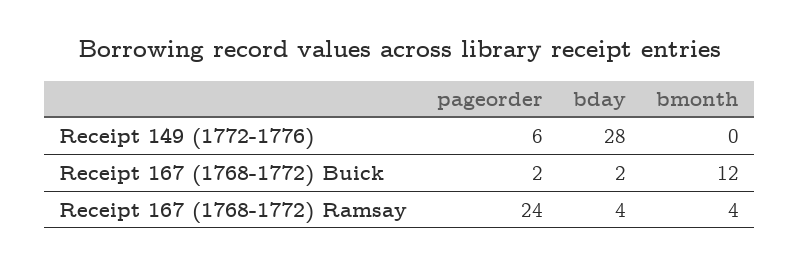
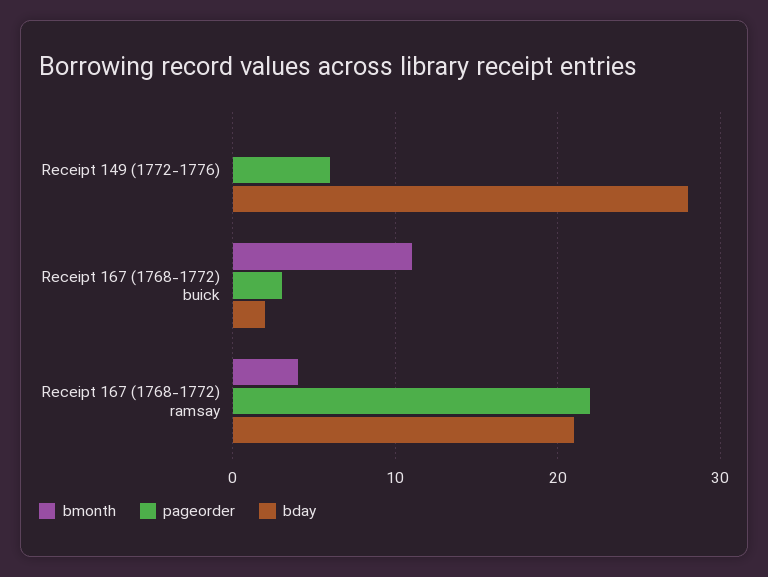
  {
    "pageorder": {
      "Receipt 149 (1772-1776)": 6,
-     "Receipt 167 (1768-1772) Buick": 2,
+     "Receipt 167 (1768-1772) Buick": 3,
-     "Receipt 167 (1768-1772) Ramsay": 24
+     "Receipt 167 (1768-1772) Ramsay": 22
    },
    "bday": {
      "Receipt 149 (1772-1776)": 28,
      "Receipt 167 (1768-1772) Buick": 2,
-     "Receipt 167 (1768-1772) Ramsay": 4
+     "Receipt 167 (1768-1772) Ramsay": 21
    },
    "bmonth": {
      "Receipt 149 (1772-1776)": 0,
-     "Receipt 167 (1768-1772) Buick": 12,
+     "Receipt 167 (1768-1772) Buick": 11,
      "Receipt 167 (1768-1772) Ramsay": 4
    }
  }

